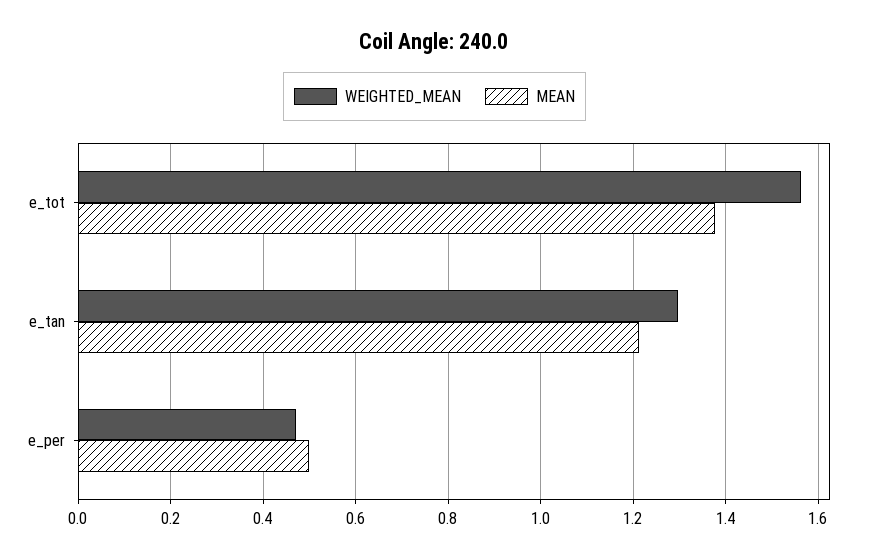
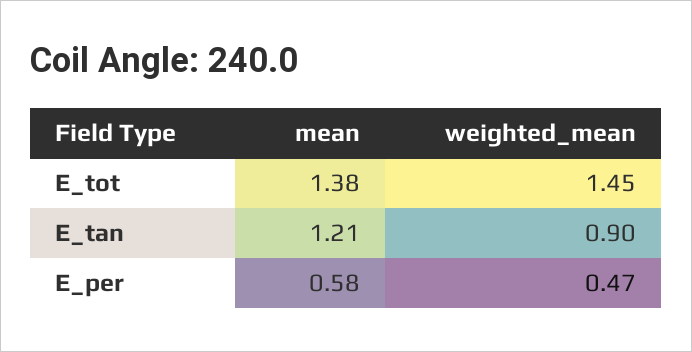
  {
    "WEIGHTED_MEAN": {
-     "e_tot": 1.56,
+     "e_tot": 1.45,
-     "e_tan": 1.3,
+     "e_tan": 0.9,
      "e_per": 0.47
    },
    "MEAN": {
      "e_tot": 1.38,
      "e_tan": 1.21,
-     "e_per": 0.5
+     "e_per": 0.58
    }
  }

